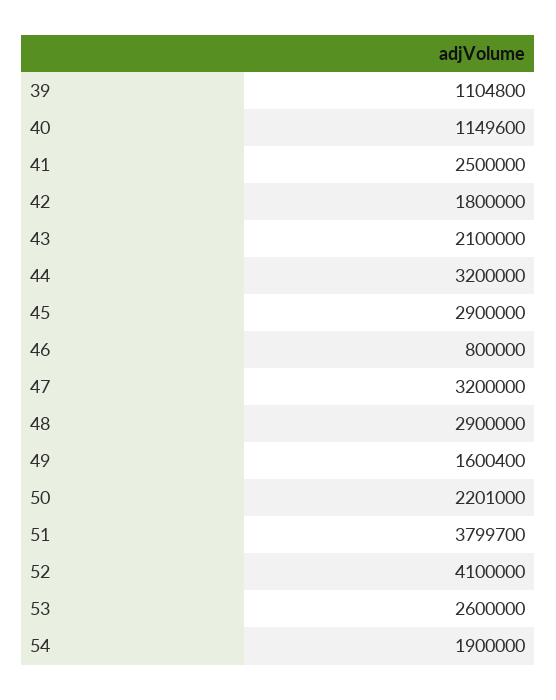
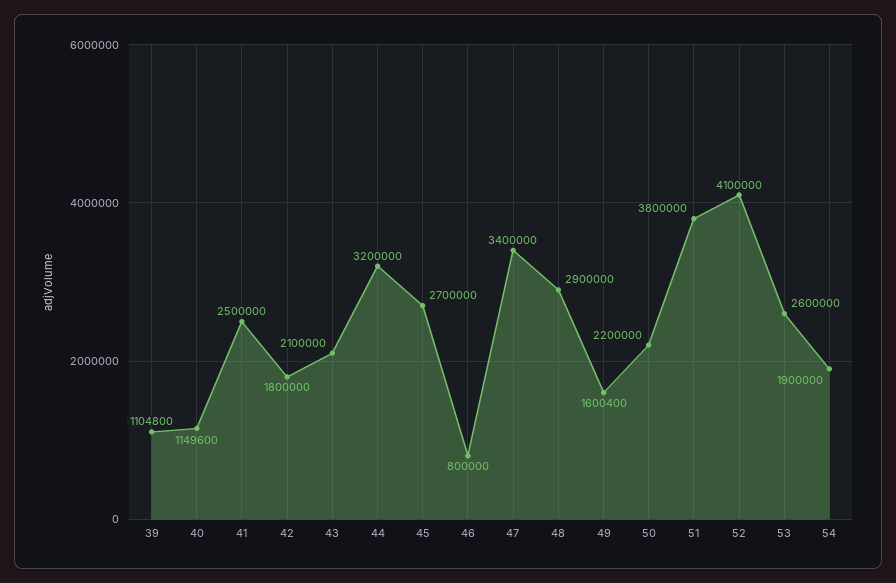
  {
    "39": 1104800,
    "40": 1149600,
    "41": 2500000,
    "42": 1800000,
    "43": 2100000,
    "44": 3200000,
-   "45": 2900000,
+   "45": 2700000,
    "46": 800000,
-   "47": 3200000,
+   "47": 3400000,
    "48": 2900000,
    "49": 1600400,
-   "50": 2201000,
+   "50": 2200000,
-   "51": 3799700,
+   "51": 3800000,
    "52": 4100000,
    "53": 2600000,
    "54": 1900000
  }

